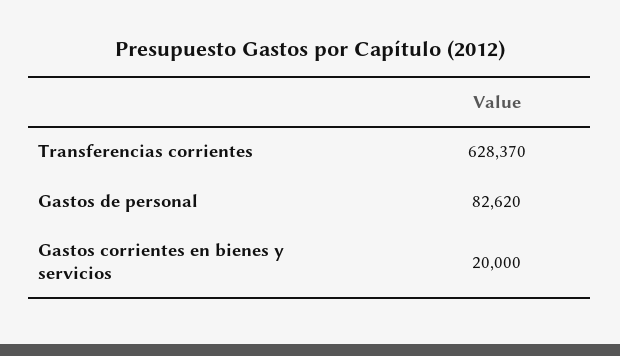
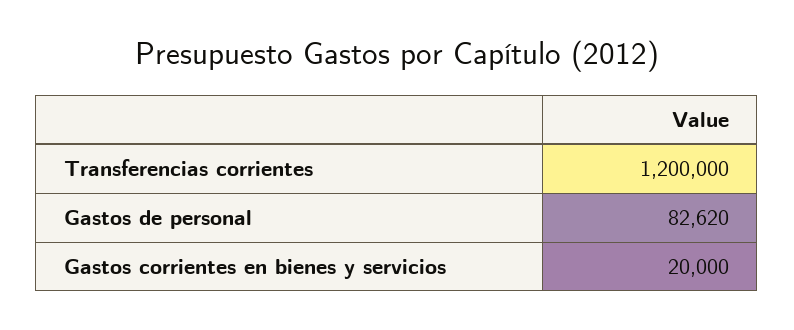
  {
-   "Transferencias corrientes": 628370,
+   "Transferencias corrientes": 1200000,
    "Gastos de personal": 82620,
    "Gastos corrientes en bienes y servicios": 20000
  }

